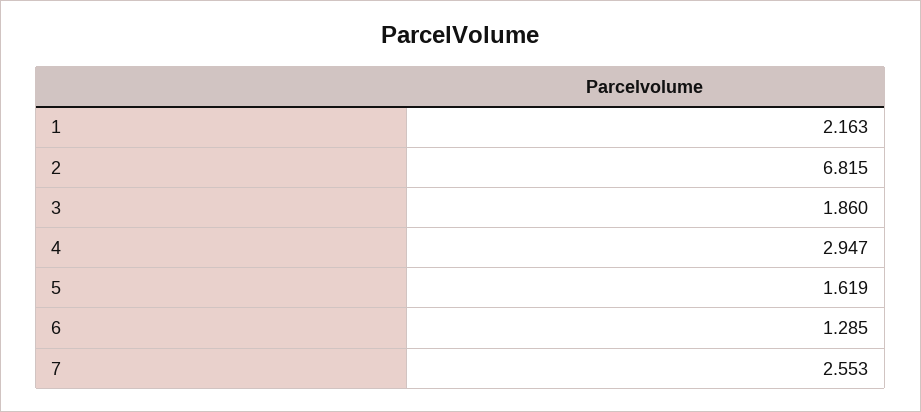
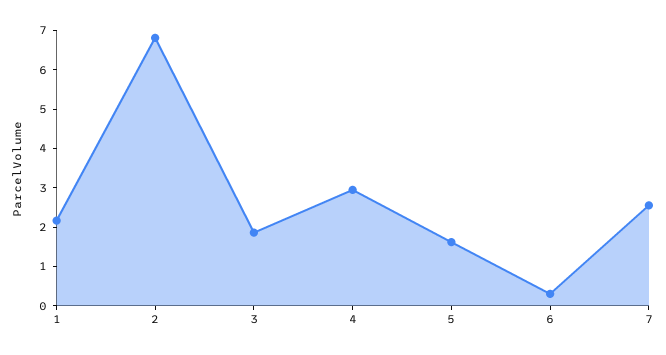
  {
    "1": 2.163,
    "2": 6.815,
    "3": 1.86,
    "4": 2.947,
    "5": 1.619,
-   "6": 1.285,
+   "6": 0.25,
    "7": 2.553
  }

